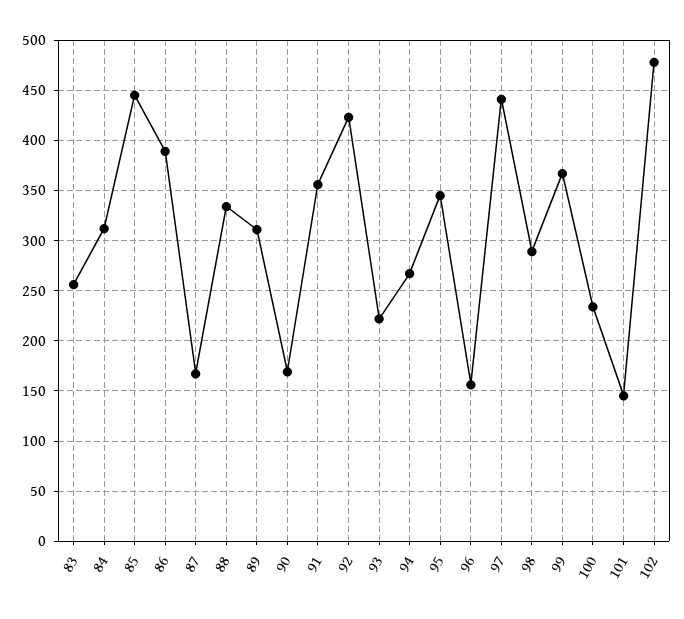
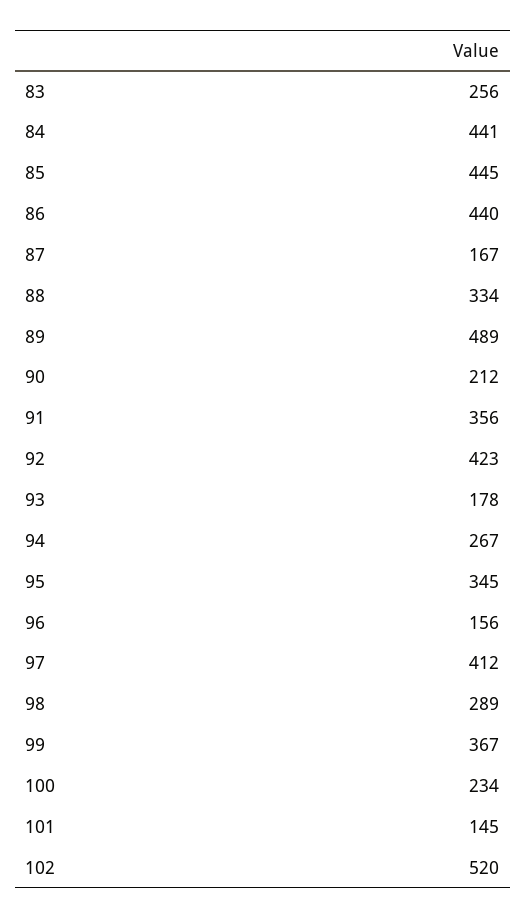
  {
    "83": 256,
-   "84": 310,
+   "84": 441,
    "85": 445,
-   "86": 390,
+   "86": 440,
    "87": 167,
    "88": 334,
-   "89": 310,
+   "89": 489,
-   "90": 170,
+   "90": 212,
    "91": 356,
    "92": 423,
-   "93": 220,
+   "93": 178,
    "94": 267,
    "95": 345,
    "96": 156,
-   "97": 440,
+   "97": 412,
    "98": 289,
    "99": 367,
    "100": 234,
    "101": 145,
-   "102": 480
+   "102": 520
  }

